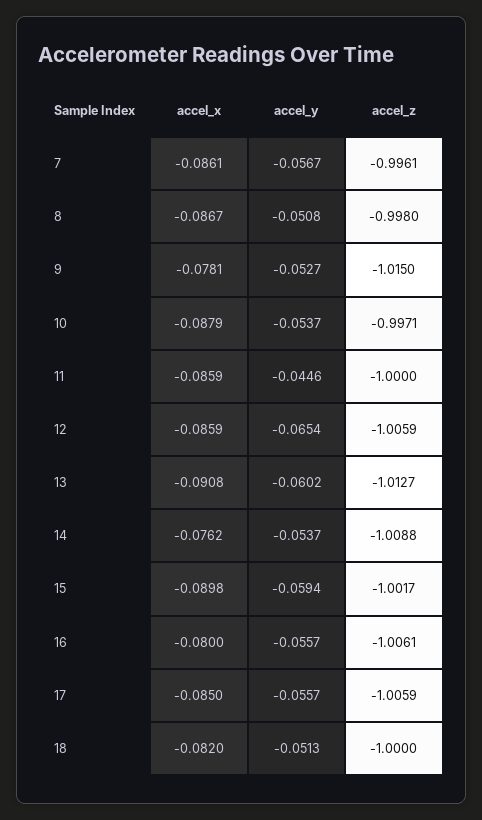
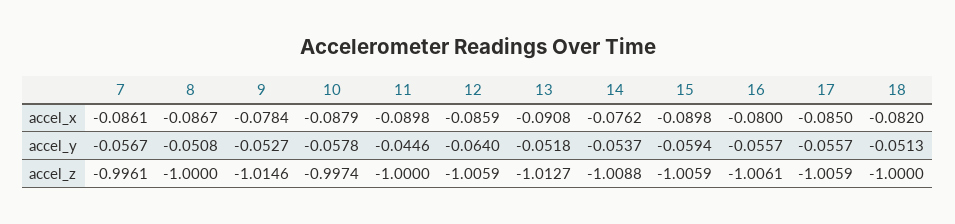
  {
    "accel_x": {
      "7": -0.0861,
      "8": -0.0867,
-     "9": -0.0781,
+     "9": -0.0784,
      "10": -0.0879,
-     "11": -0.0859,
+     "11": -0.0898,
      "12": -0.0859,
      "13": -0.0908,
      "14": -0.0762,
      "15": -0.0898,
      "16": -0.08,
      "17": -0.085,
      "18": -0.082
    },
    "accel_y": {
      "7": -0.0567,
      "8": -0.0508,
      "9": -0.0527,
-     "10": -0.0537,
+     "10": -0.0578,
      "11": -0.0446,
-     "12": -0.0654,
+     "12": -0.064,
-     "13": -0.0602,
+     "13": -0.0518,
      "14": -0.0537,
      "15": -0.0594,
      "16": -0.0557,
      "17": -0.0557,
      "18": -0.0513
    },
    "accel_z": {
      "7": -0.9961,
-     "8": -0.998,
+     "8": -1,
-     "9": -1.015,
+     "9": -1.0146,
-     "10": -0.9971,
+     "10": -0.9974,
      "11": -1,
      "12": -1.0059,
      "13": -1.0127,
      "14": -1.0088,
-     "15": -1.0017,
+     "15": -1.0059,
      "16": -1.0061,
      "17": -1.0059,
      "18": -1
    }
  }

